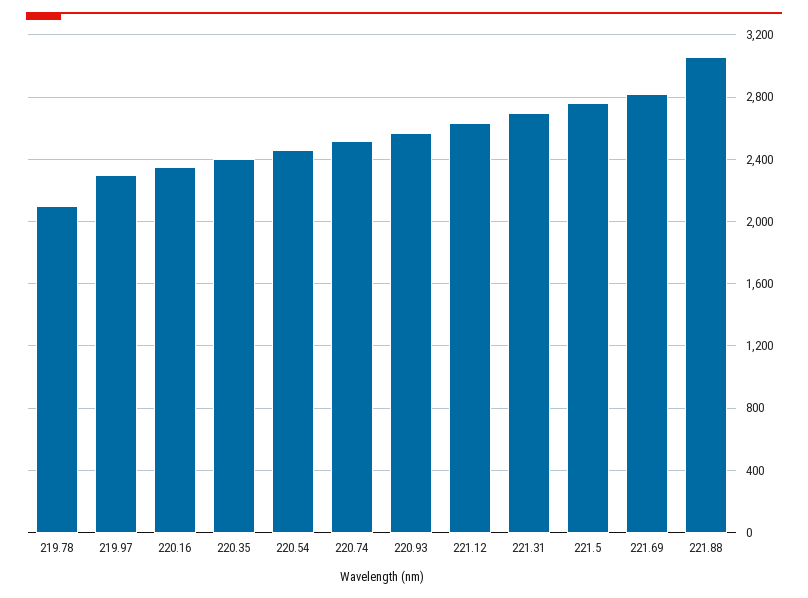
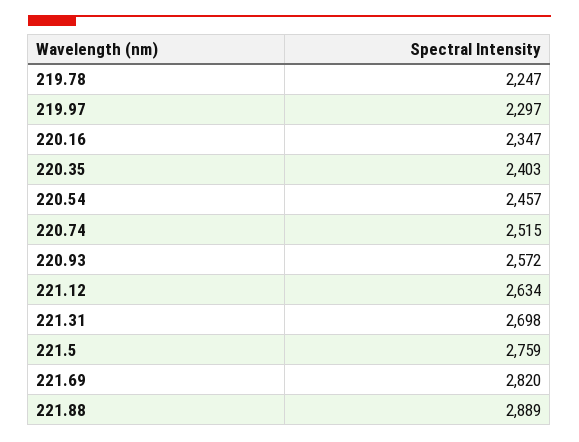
  {
-   "219.78": 2100,
+   "219.78": 2247,
    "219.97": 2297,
    "220.16": 2347,
    "220.35": 2403,
    "220.54": 2457,
    "220.74": 2515,
    "220.93": 2572,
    "221.12": 2634,
    "221.31": 2698,
    "221.5": 2759,
    "221.69": 2820,
-   "221.88": 3050
+   "221.88": 2889
  }

